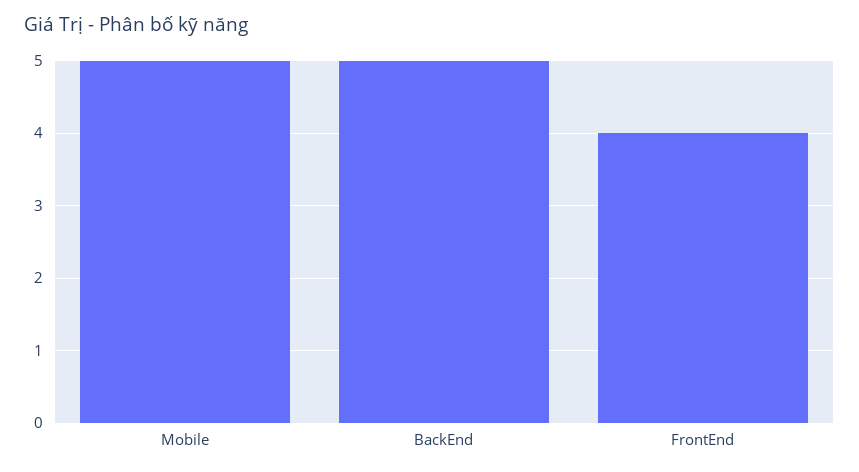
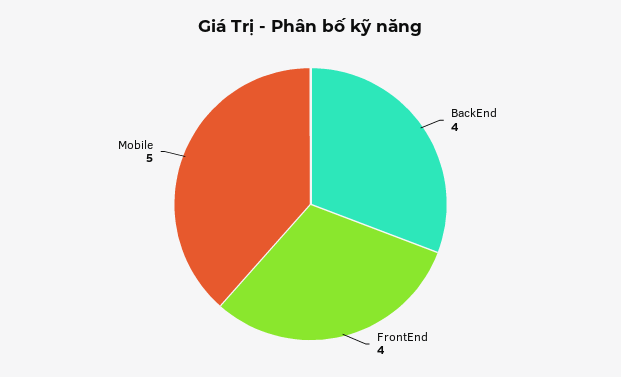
  {
    "Mobile": 5,
-   "BackEnd": 5,
+   "BackEnd": 4,
    "FrontEnd": 4
  }

